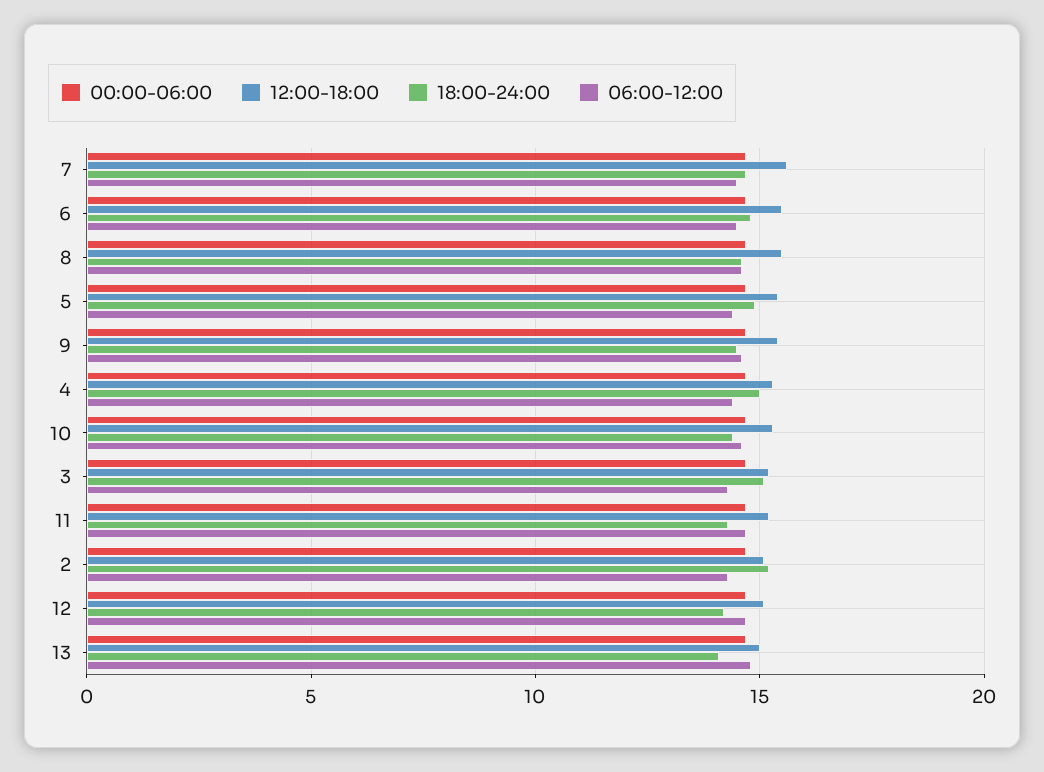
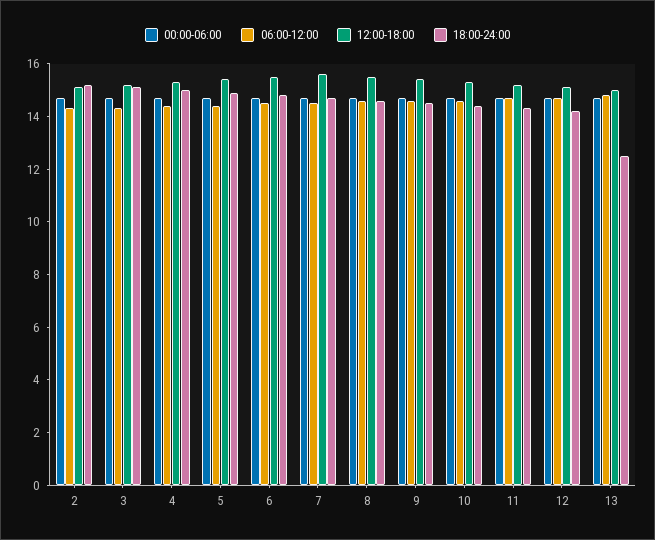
  {
    "00:00-06:00": {
      "7": 14.5,
      "6": 14.5,
      "8": 14.5,
      "5": 14.5,
      "9": 14.5,
      "4": 14.5,
      "10": 14.5,
      "3": 14.5,
      "11": 14.5,
      "2": 14.5,
      "12": 14.5,
      "13": 14.5
    },
    "12:00-18:00": {
      "7": 15.5,
      "6": 15.5,
      "8": 15.5,
      "5": 15.5,
      "9": 15.5,
      "4": 15.5,
      "10": 15.5,
      "3": 15,
      "11": 15,
      "2": 15,
      "12": 15,
      "13": 15
    },
    "18:00-24:00": {
      "7": 14.5,
      "6": 15,
      "8": 14.5,
      "5": 15,
      "9": 14.5,
      "4": 15,
      "10": 14.5,
      "3": 15,
      "11": 14.5,
      "2": 15,
      "12": 14,
-     "13": 14
+     "13": 12.5
    },
    "06:00-12:00": {
      "7": 14.5,
      "6": 14.5,
      "8": 14.5,
      "5": 14.5,
      "9": 14.5,
      "4": 14.5,
      "10": 14.5,
      "3": 14.5,
      "11": 14.5,
      "2": 14.5,
      "12": 14.5,
      "13": 15
    }
  }

